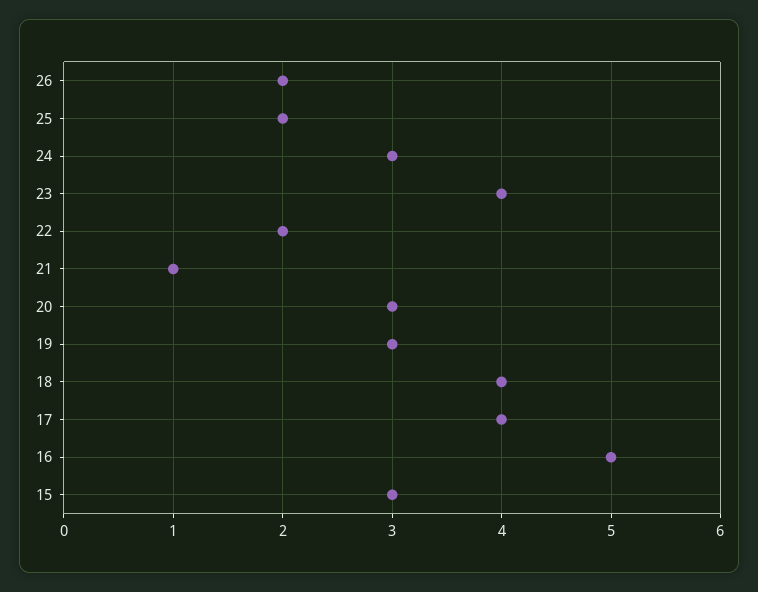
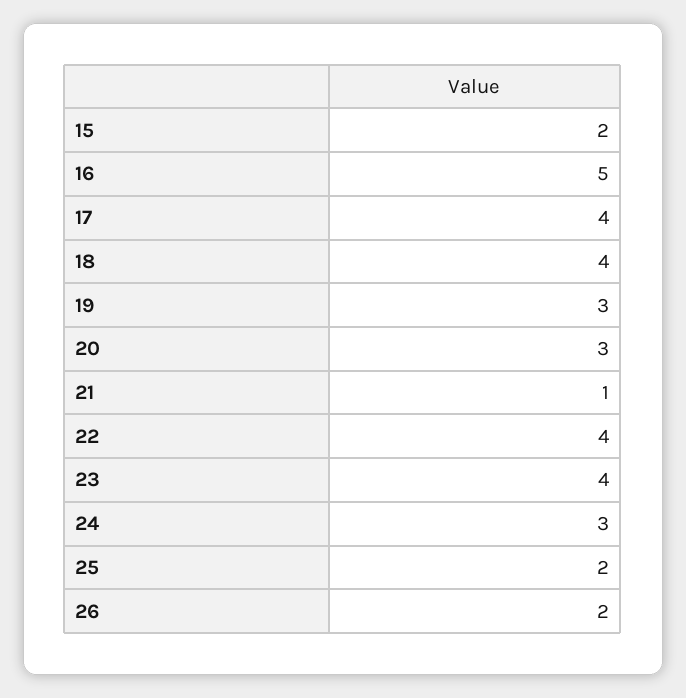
  {
    "26": 2,
    "25": 2,
    "24": 3,
    "23": 4,
-   "22": 2,
+   "22": 4,
    "21": 1,
    "20": 3,
    "19": 3,
    "18": 4,
    "17": 4,
    "16": 5,
-   "15": 3
+   "15": 2
  }

